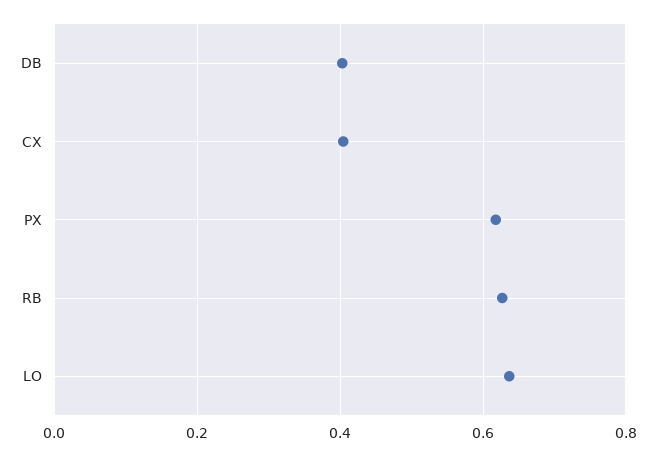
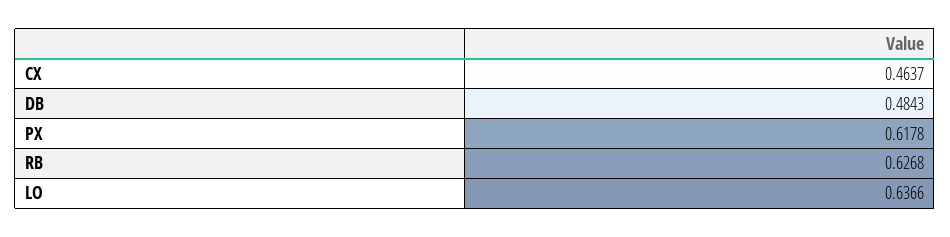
  {
-   "DB": 0.4,
+   "DB": 0.4843,
-   "CX": 0.4,
+   "CX": 0.4637,
    "PX": 0.6178,
    "RB": 0.6268,
    "LO": 0.6366
  }

